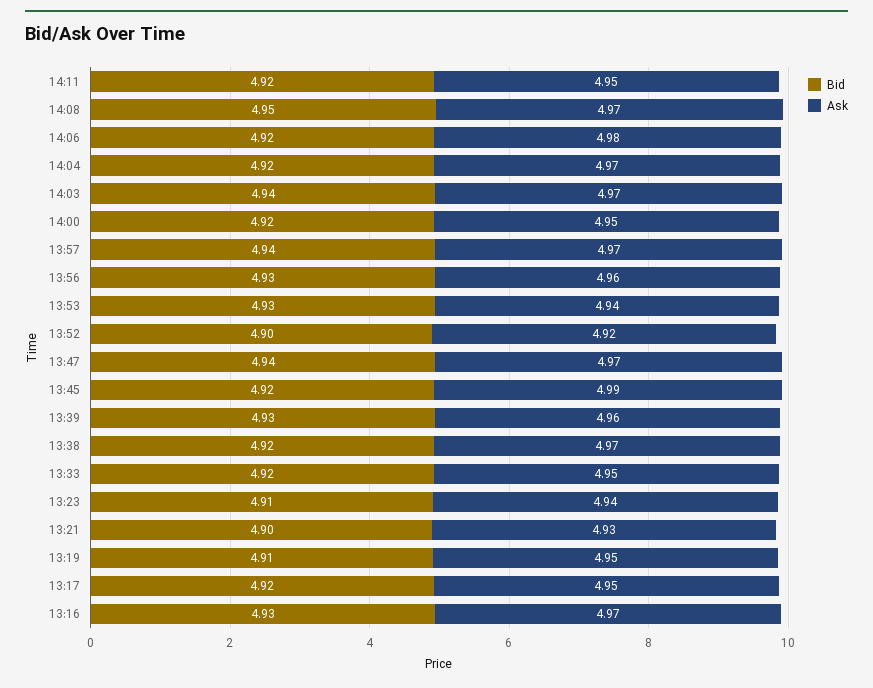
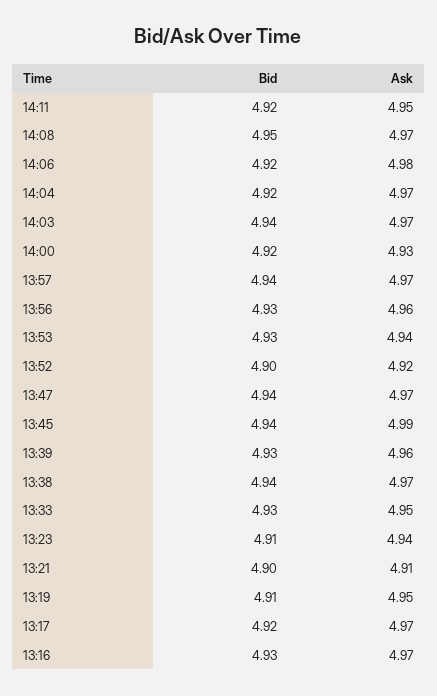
  {
    "Bid": {
      "14:11": 4.92,
      "14:08": 4.95,
      "14:06": 4.92,
      "14:04": 4.92,
      "14:03": 4.94,
      "14:00": 4.92,
      "13:57": 4.94,
      "13:56": 4.93,
      "13:53": 4.93,
      "13:52": 4.9,
      "13:47": 4.94,
-     "13:45": 4.92,
+     "13:45": 4.94,
      "13:39": 4.93,
-     "13:38": 4.92,
+     "13:38": 4.94,
-     "13:33": 4.92,
+     "13:33": 4.93,
      "13:23": 4.91,
      "13:21": 4.9,
      "13:19": 4.91,
      "13:17": 4.92,
      "13:16": 4.93
    },
    "Ask": {
      "14:11": 4.95,
      "14:08": 4.97,
      "14:06": 4.98,
      "14:04": 4.97,
      "14:03": 4.97,
-     "14:00": 4.95,
+     "14:00": 4.93,
      "13:57": 4.97,
      "13:56": 4.96,
      "13:53": 4.94,
      "13:52": 4.92,
      "13:47": 4.97,
      "13:45": 4.99,
      "13:39": 4.96,
      "13:38": 4.97,
      "13:33": 4.95,
      "13:23": 4.94,
-     "13:21": 4.93,
+     "13:21": 4.91,
      "13:19": 4.95,
-     "13:17": 4.95,
+     "13:17": 4.97,
      "13:16": 4.97
    }
  }

